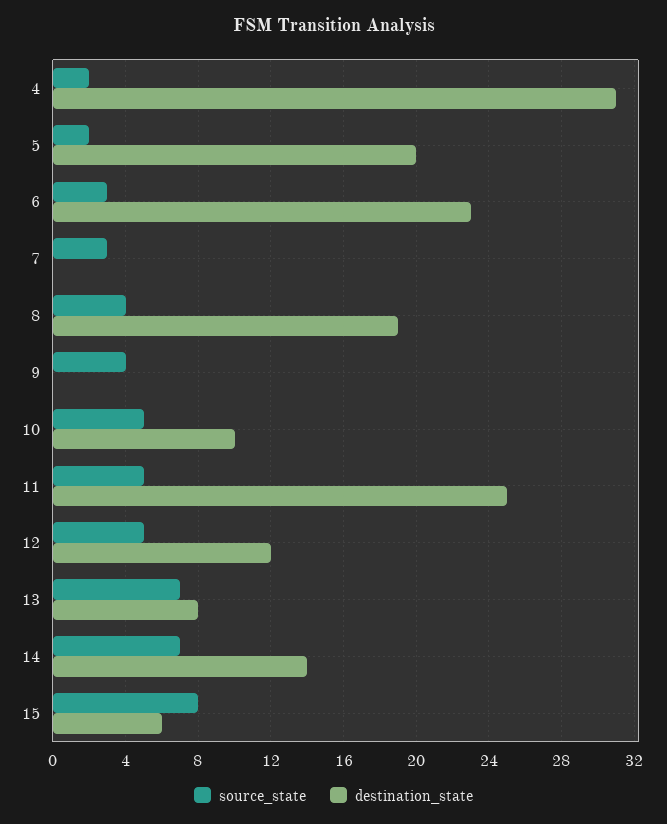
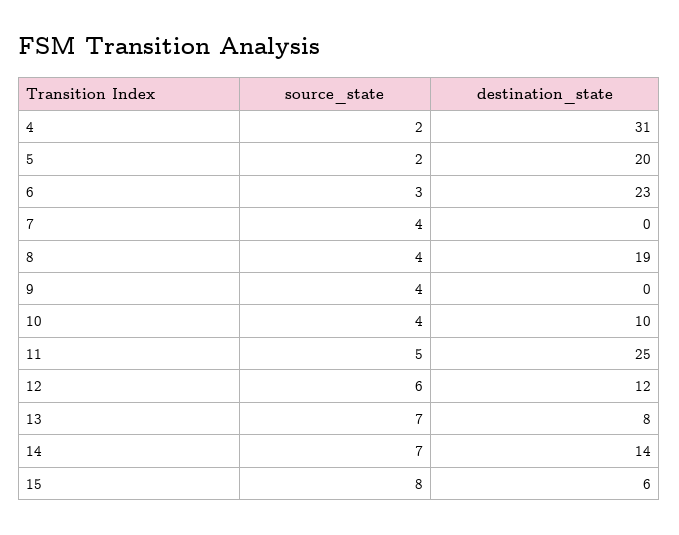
  {
    "source_state": {
      "4": 2,
      "5": 2,
      "6": 3,
-     "7": 3,
+     "7": 4,
      "8": 4,
      "9": 4,
-     "10": 5,
+     "10": 4,
      "11": 5,
-     "12": 5,
+     "12": 6,
      "13": 7,
      "14": 7,
      "15": 8
    },
    "destination_state": {
      "4": 31,
      "5": 20,
      "6": 23,
      "7": 0,
      "8": 19,
      "9": 0,
      "10": 10,
      "11": 25,
      "12": 12,
      "13": 8,
      "14": 14,
      "15": 6
    }
  }

